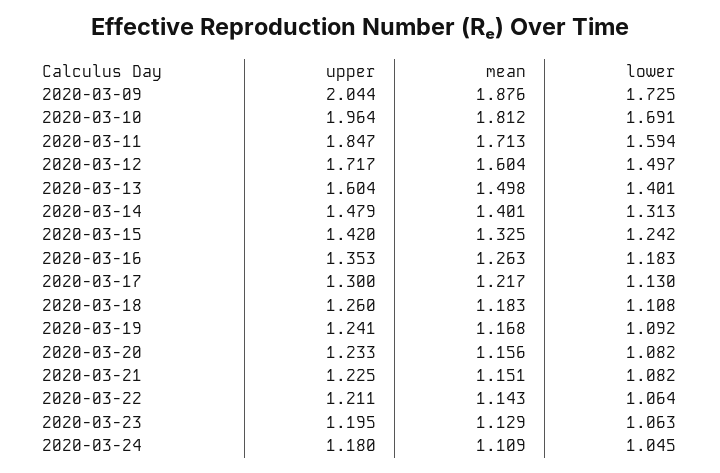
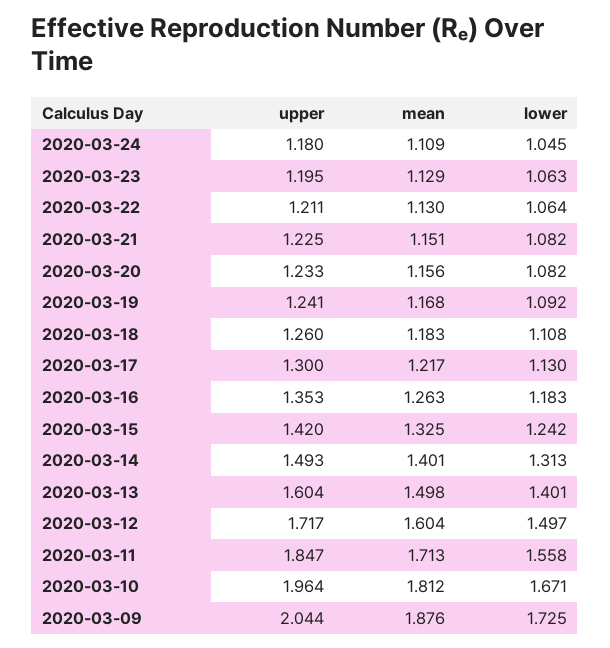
  {
    "upper": {
      "2020-03-09": 2.044,
      "2020-03-10": 1.964,
      "2020-03-11": 1.847,
      "2020-03-12": 1.717,
      "2020-03-13": 1.604,
-     "2020-03-14": 1.479,
+     "2020-03-14": 1.493,
      "2020-03-15": 1.42,
      "2020-03-16": 1.353,
      "2020-03-17": 1.3,
      "2020-03-18": 1.26,
      "2020-03-19": 1.241,
      "2020-03-20": 1.233,
      "2020-03-21": 1.225,
      "2020-03-22": 1.211,
      "2020-03-23": 1.195,
      "2020-03-24": 1.18
    },
    "mean": {
      "2020-03-09": 1.876,
      "2020-03-10": 1.812,
      "2020-03-11": 1.713,
      "2020-03-12": 1.604,
      "2020-03-13": 1.498,
      "2020-03-14": 1.401,
      "2020-03-15": 1.325,
      "2020-03-16": 1.263,
      "2020-03-17": 1.217,
      "2020-03-18": 1.183,
      "2020-03-19": 1.168,
      "2020-03-20": 1.156,
      "2020-03-21": 1.151,
-     "2020-03-22": 1.143,
+     "2020-03-22": 1.13,
      "2020-03-23": 1.129,
      "2020-03-24": 1.109
    },
    "lower": {
      "2020-03-09": 1.725,
-     "2020-03-10": 1.691,
+     "2020-03-10": 1.671,
-     "2020-03-11": 1.594,
+     "2020-03-11": 1.558,
      "2020-03-12": 1.497,
      "2020-03-13": 1.401,
      "2020-03-14": 1.313,
      "2020-03-15": 1.242,
      "2020-03-16": 1.183,
      "2020-03-17": 1.13,
      "2020-03-18": 1.108,
      "2020-03-19": 1.092,
      "2020-03-20": 1.082,
      "2020-03-21": 1.082,
      "2020-03-22": 1.064,
      "2020-03-23": 1.063,
      "2020-03-24": 1.045
    }
  }

